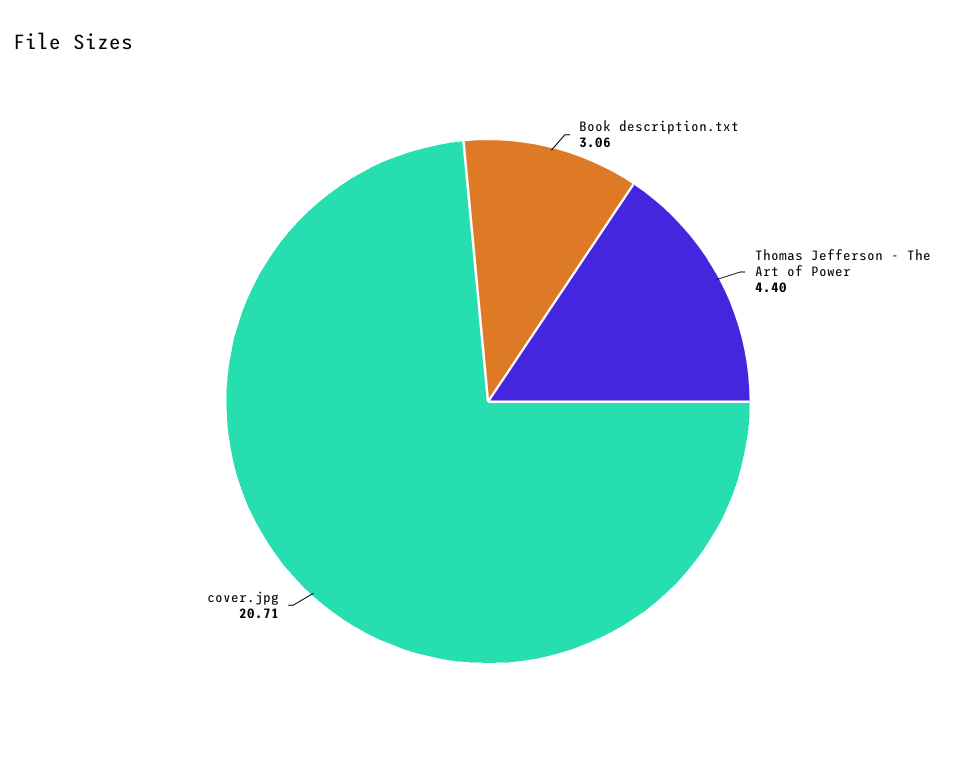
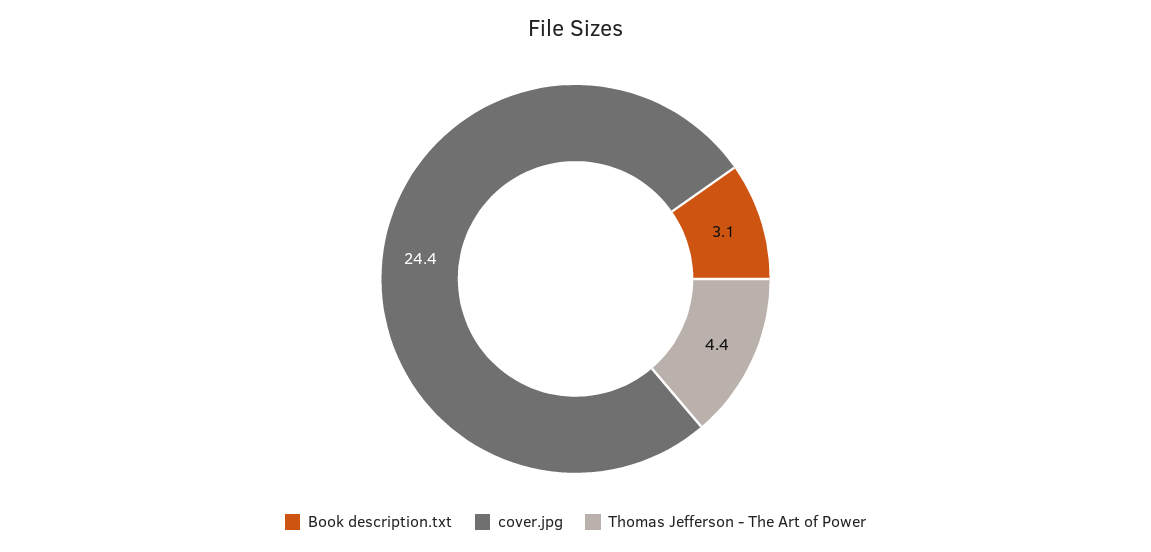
  {
    "Book description.txt": 3.06,
    "Thomas Jefferson - The Art of Power": 4.4,
-   "cover.jpg": 20.71
+   "cover.jpg": 24.4
  }

